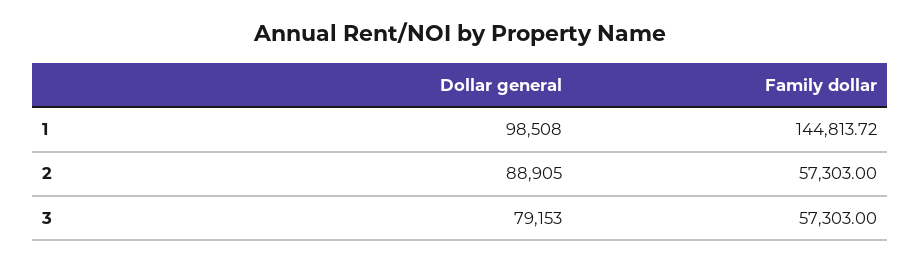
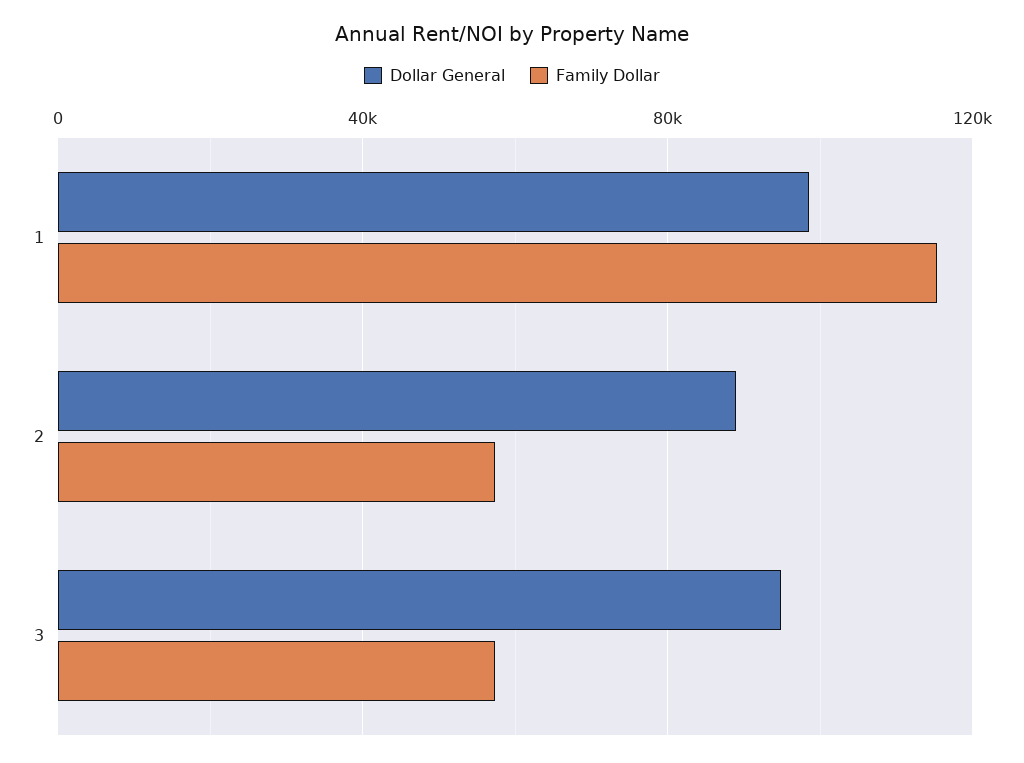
  {
    "Dollar general": {
      "1": 98508,
      "2": 88905,
-     "3": 79153
+     "3": 95000
    },
    "Family dollar": {
-     "1": 144813.72,
+     "1": 115000,
      "2": 57303,
      "3": 57303
    }
  }

